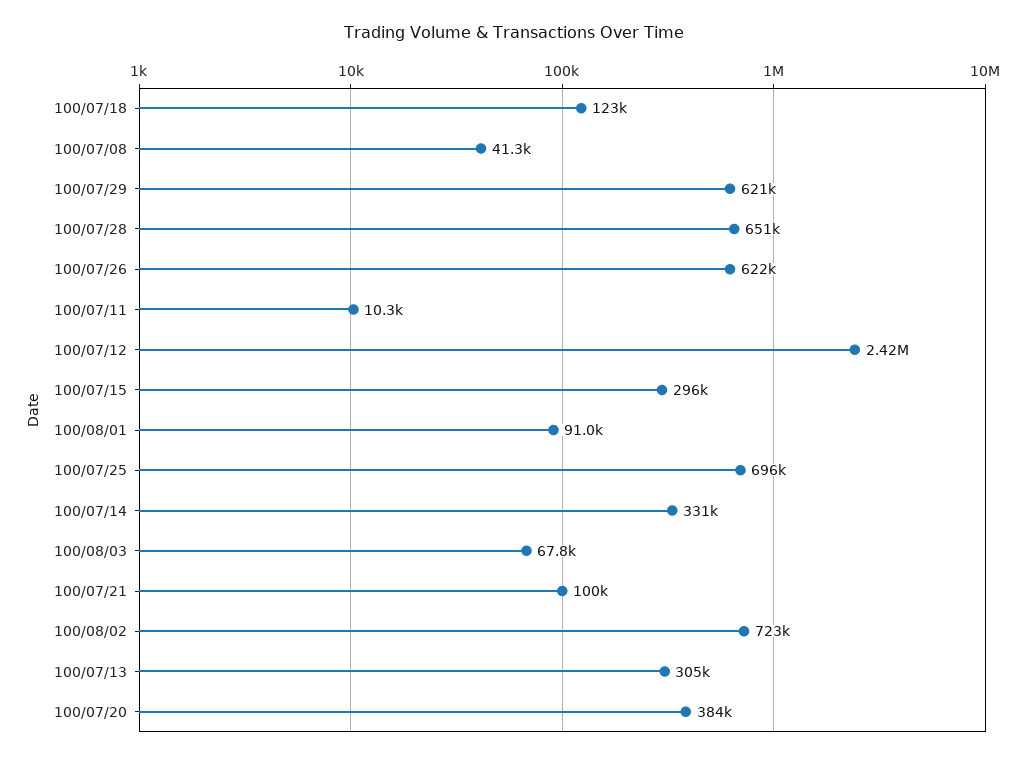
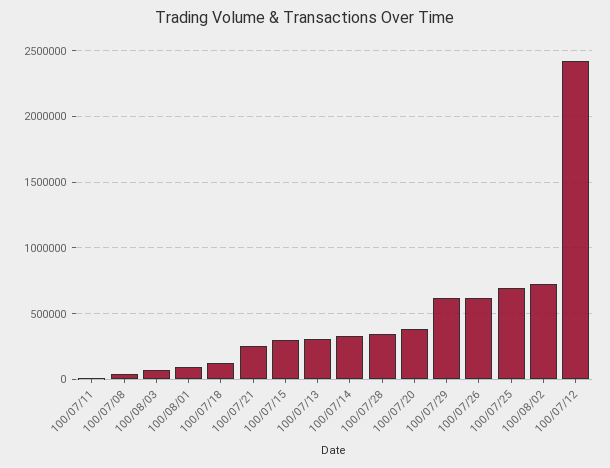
  {
    "100/07/18": 123000,
    "100/07/08": 41300,
    "100/07/29": 621000,
-   "100/07/28": 651000,
+   "100/07/28": 350000,
    "100/07/26": 622000,
    "100/07/11": 10300,
    "100/07/12": 2420000,
    "100/07/15": 296000,
    "100/08/01": 91000,
    "100/07/25": 696000,
    "100/07/14": 331000,
    "100/08/03": 67800,
-   "100/07/21": 100000,
+   "100/07/21": 250000,
    "100/08/02": 723000,
    "100/07/13": 305000,
    "100/07/20": 384000
  }

